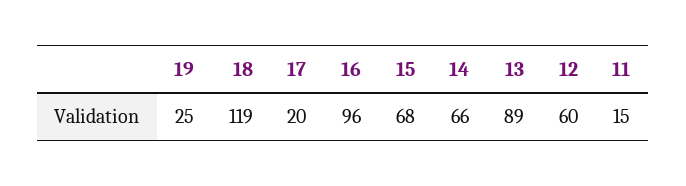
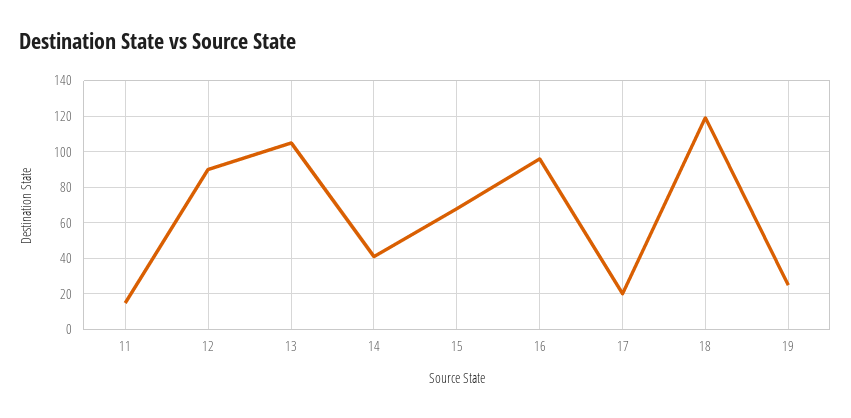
  {
    "19": 25,
    "18": 119,
    "17": 20,
    "16": 96,
    "15": 68,
-   "14": 66,
+   "14": 40,
-   "13": 89,
+   "13": 105,
-   "12": 60,
+   "12": 90,
    "11": 15
  }

